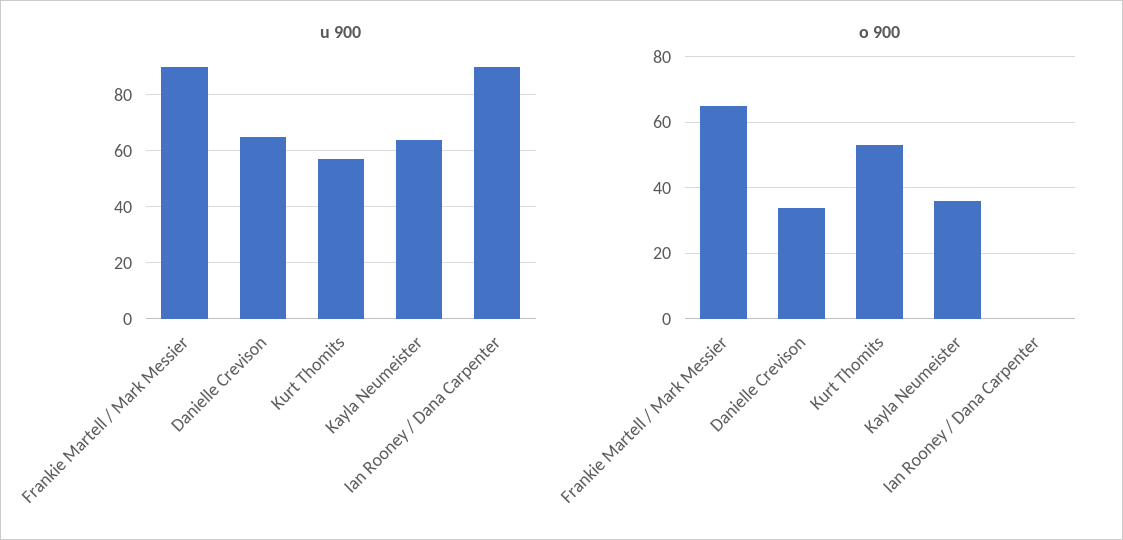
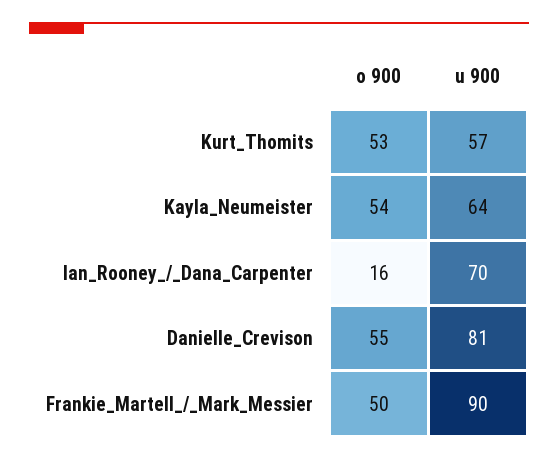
  {
    "u 900": {
      "Frankie Martell / Mark Messier": 90,
-     "Danielle Crevison": 65,
+     "Danielle Crevison": 81,
      "Kurt Thomits": 57,
      "Kayla Neumeister": 64,
-     "Ian Rooney / Dana Carpenter": 90
+     "Ian Rooney / Dana Carpenter": 70
    },
    "o 900": {
-     "Frankie Martell / Mark Messier": 65,
+     "Frankie Martell / Mark Messier": 50,
-     "Danielle Crevison": 35,
+     "Danielle Crevison": 55,
      "Kurt Thomits": 53,
-     "Kayla Neumeister": 35,
+     "Kayla Neumeister": 54,
-     "Ian Rooney / Dana Carpenter": 0
+     "Ian Rooney / Dana Carpenter": 16
    }
  }

